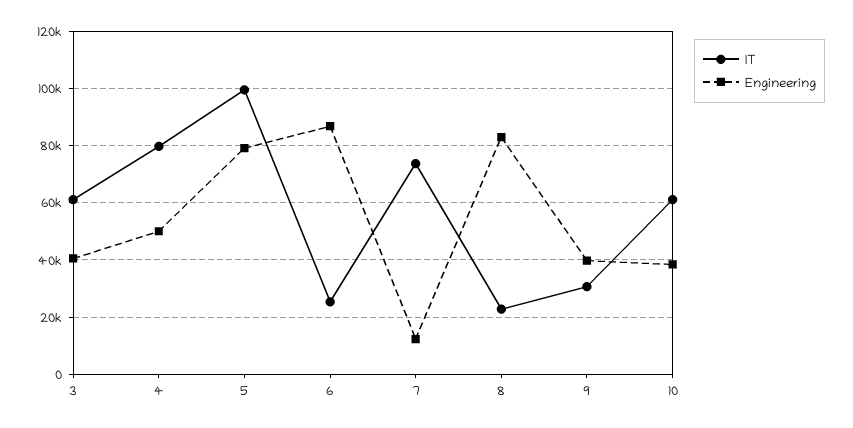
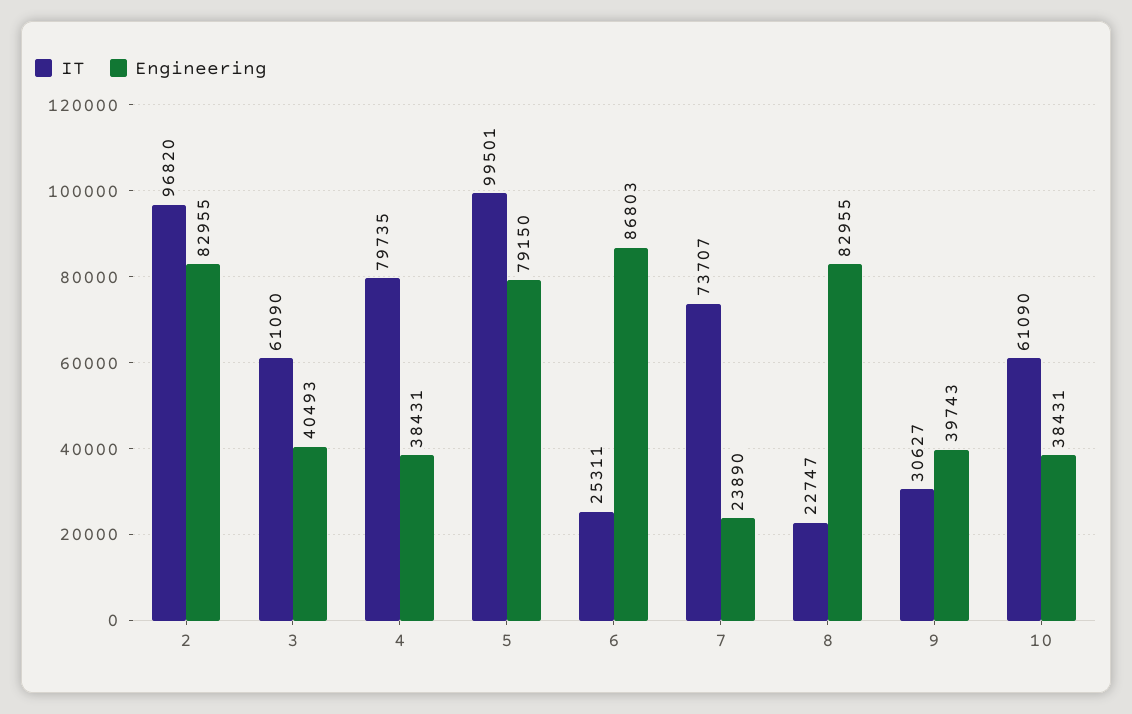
  {
    "IT": {
      "3": 61090,
      "4": 79735,
      "5": 99501,
      "6": 25311,
      "7": 73707,
      "8": 22747,
      "9": 30627,
-     "10": 61090
+     "10": 61090,
+     "2": 96820
    },
    "Engineering": {
      "3": 40493,
-     "4": 50000,
+     "4": 38431,
      "5": 79150,
      "6": 86803,
-     "7": 12500,
+     "7": 23890,
      "8": 82955,
      "9": 39743,
-     "10": 38431
+     "10": 38431,
+     "2": 82955
    }
  }

